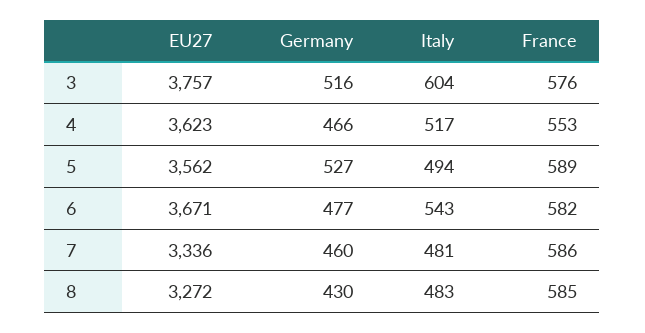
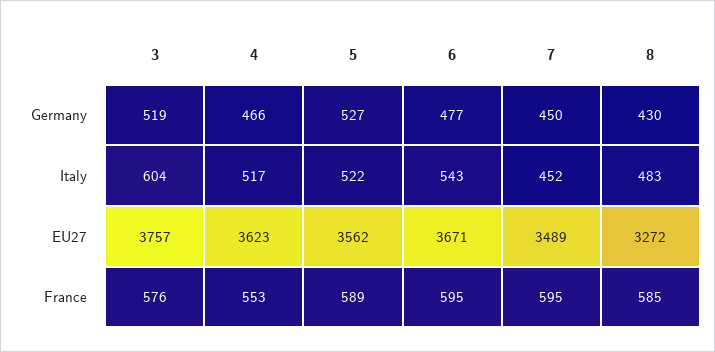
  {
    "EU27": {
      "3": 3757,
      "4": 3623,
      "5": 3562,
      "6": 3671,
-     "7": 3336,
+     "7": 3489,
      "8": 3272
    },
    "Germany": {
-     "3": 516,
+     "3": 519,
      "4": 466,
      "5": 527,
      "6": 477,
-     "7": 460,
+     "7": 450,
      "8": 430
    },
    "Italy": {
      "3": 604,
      "4": 517,
-     "5": 494,
+     "5": 522,
      "6": 543,
-     "7": 481,
+     "7": 452,
      "8": 483
    },
    "France": {
      "3": 576,
      "4": 553,
      "5": 589,
-     "6": 582,
+     "6": 595,
-     "7": 586,
+     "7": 595,
      "8": 585
    }
  }

